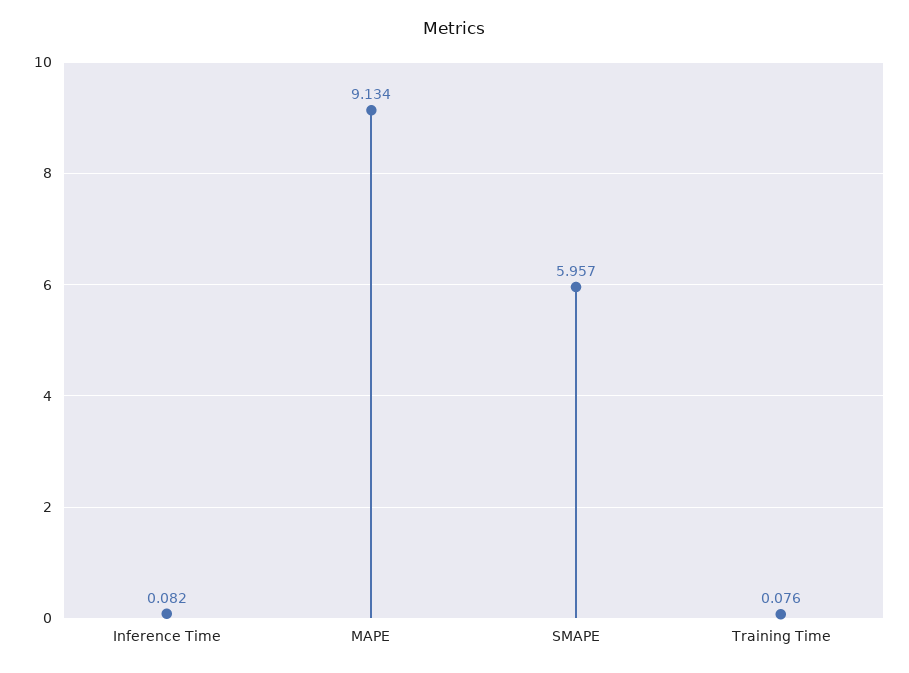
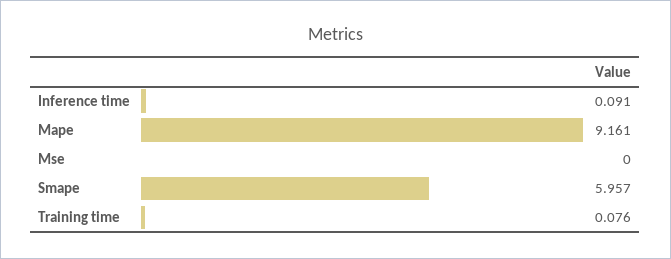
  {
-   "Inference Time": 0.082,
+   "Inference Time": 0.091,
-   "MAPE": 9.134,
+   "MAPE": 9.161,
    "SMAPE": 5.957,
-   "Training Time": 0.076
+   "Training Time": 0.076,
+   "Mse": 0
  }

